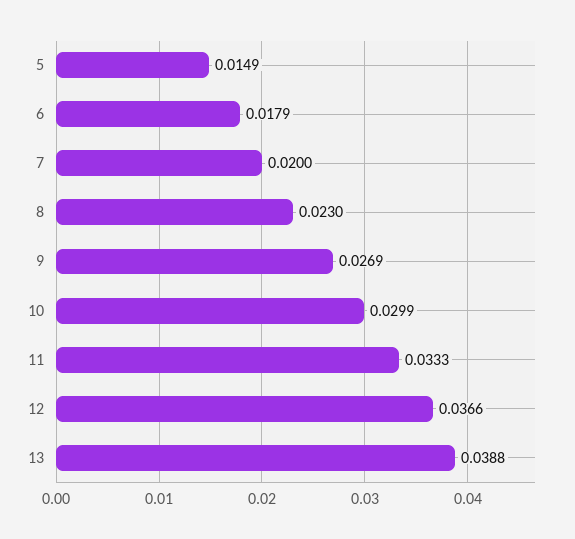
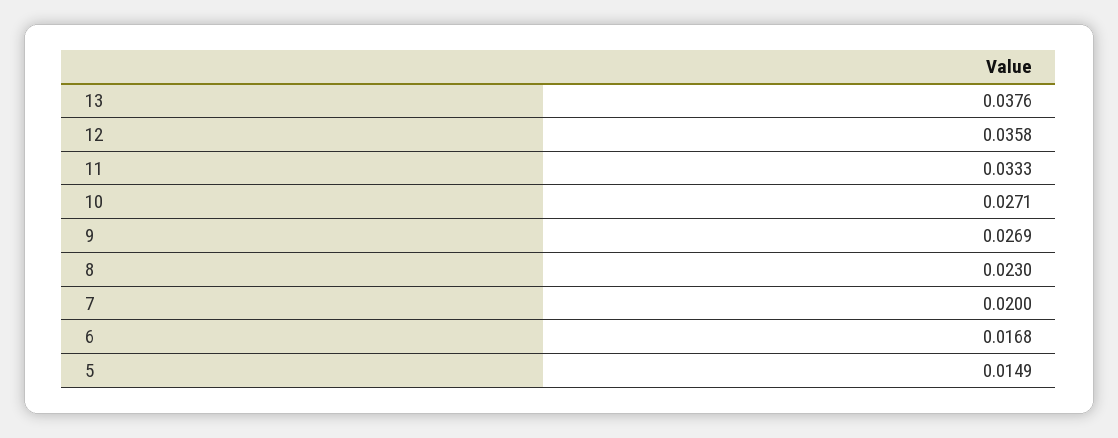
  {
    "5": 0.0149,
-   "6": 0.0179,
+   "6": 0.0168,
    "7": 0.02,
    "8": 0.023,
    "9": 0.0269,
-   "10": 0.0299,
+   "10": 0.0271,
    "11": 0.0333,
-   "12": 0.0366,
+   "12": 0.0358,
-   "13": 0.0388
+   "13": 0.0376
  }

